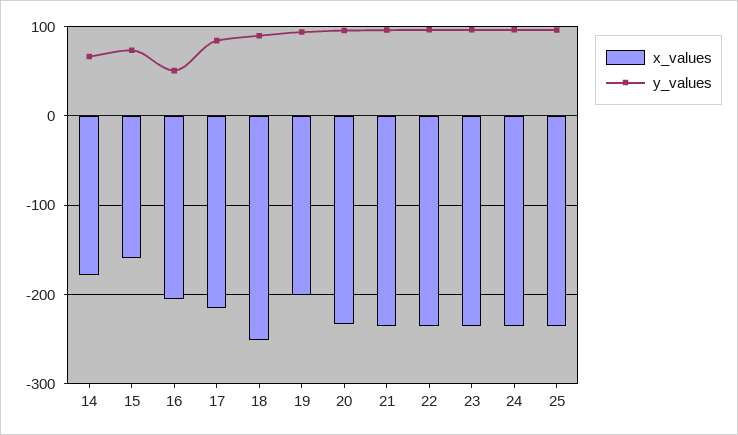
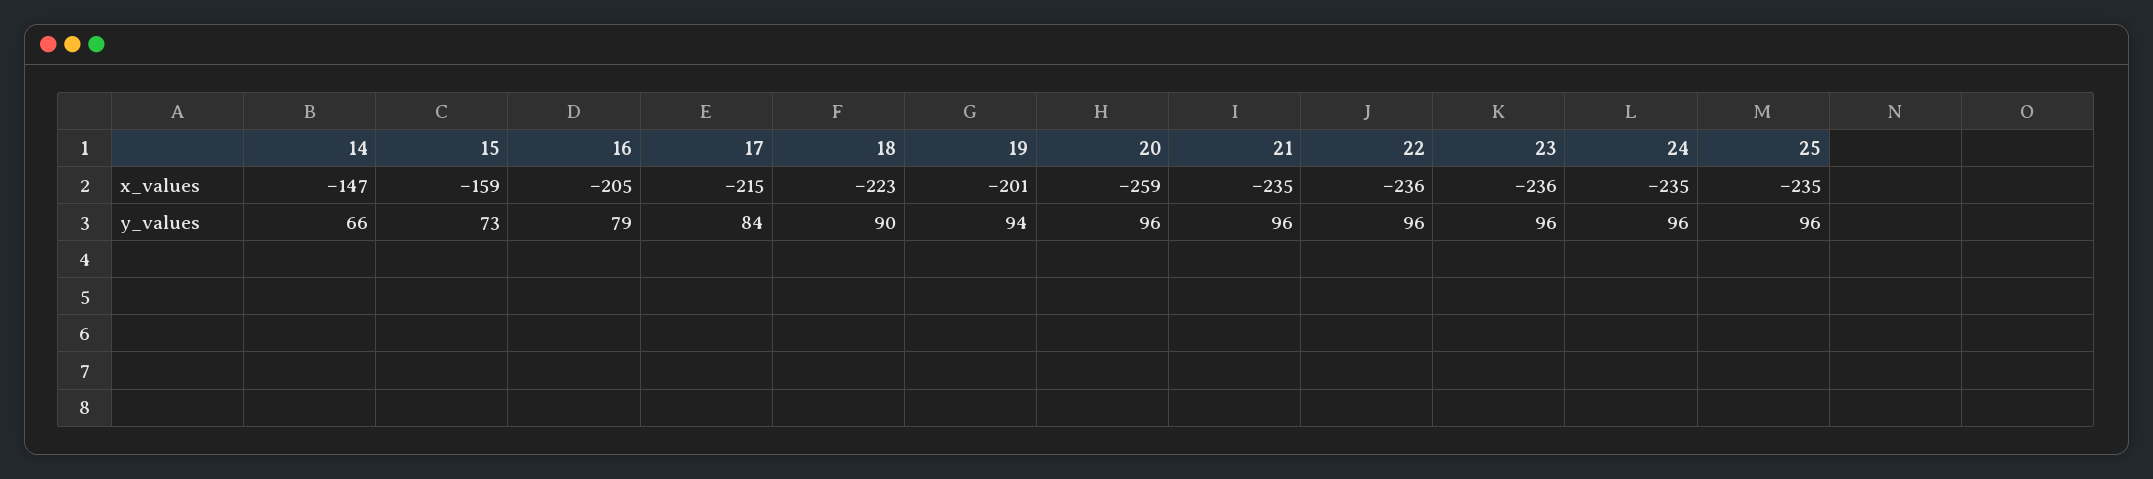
  {
    "x_values": {
-     "14": -180,
+     "14": -147,
      "15": -159,
      "16": -205,
      "17": -215,
-     "18": -250,
+     "18": -223,
      "19": -201,
-     "20": -230,
+     "20": -259,
      "21": -235,
      "22": -236,
      "23": -236,
      "24": -235,
      "25": -235
    },
    "y_values": {
      "14": 66,
      "15": 73,
-     "16": 50,
+     "16": 79,
      "17": 84,
      "18": 90,
      "19": 94,
      "20": 96,
      "21": 96,
      "22": 96,
      "23": 96,
      "24": 96,
      "25": 96
    }
  }

